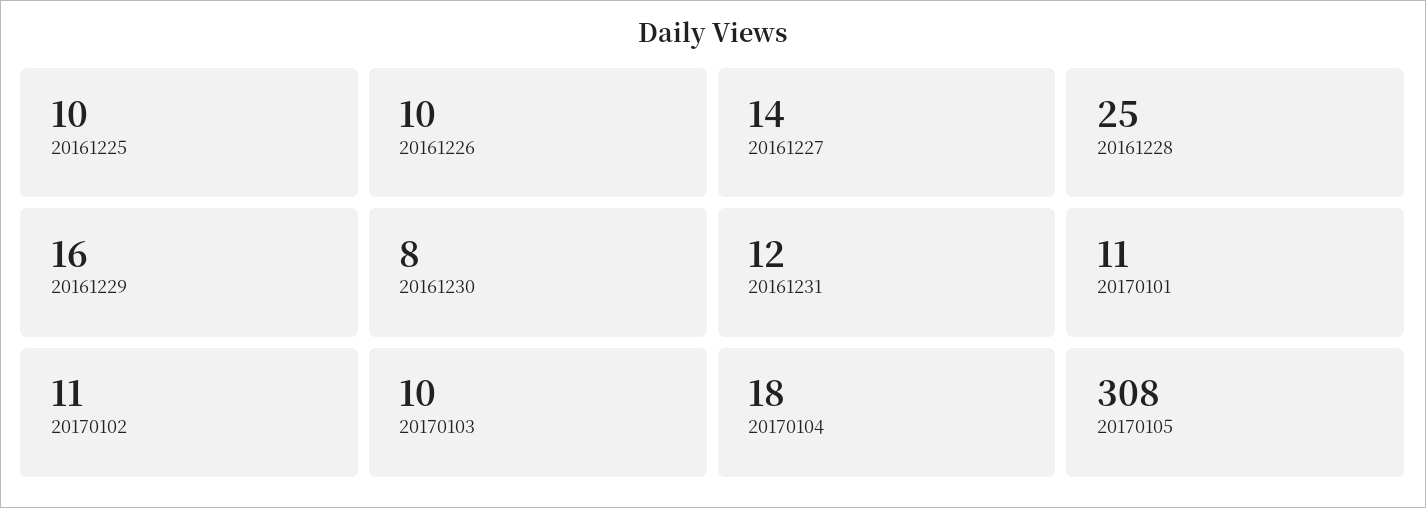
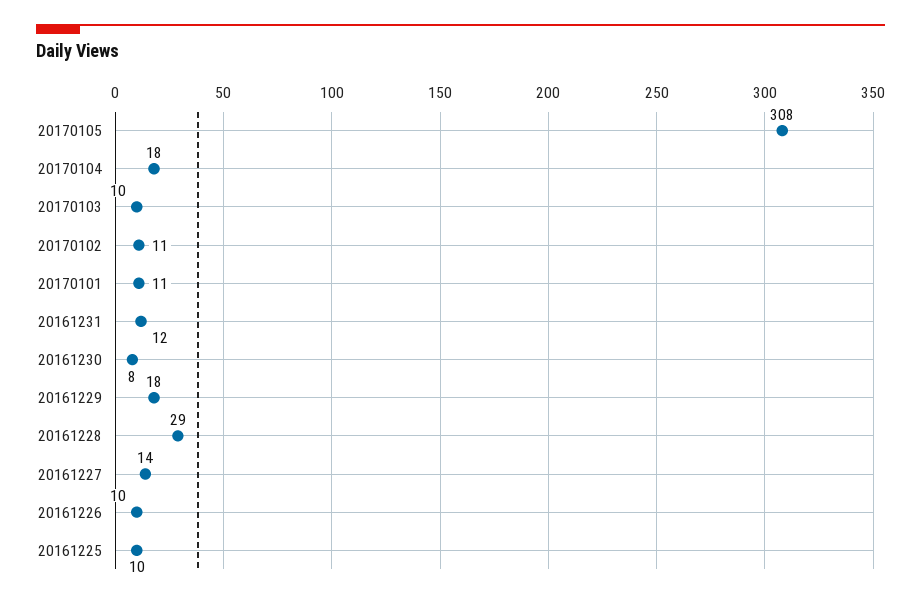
  {
    "20161225": 10,
    "20161226": 10,
    "20161227": 14,
-   "20161228": 25,
+   "20161228": 29,
-   "20161229": 16,
+   "20161229": 18,
    "20161230": 8,
    "20161231": 12,
    "20170101": 11,
    "20170102": 11,
    "20170103": 10,
    "20170104": 18,
    "20170105": 308
  }

